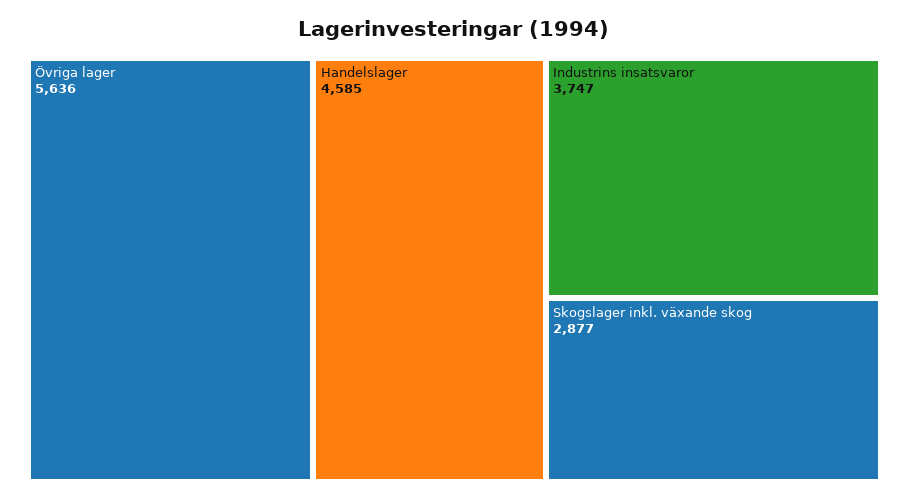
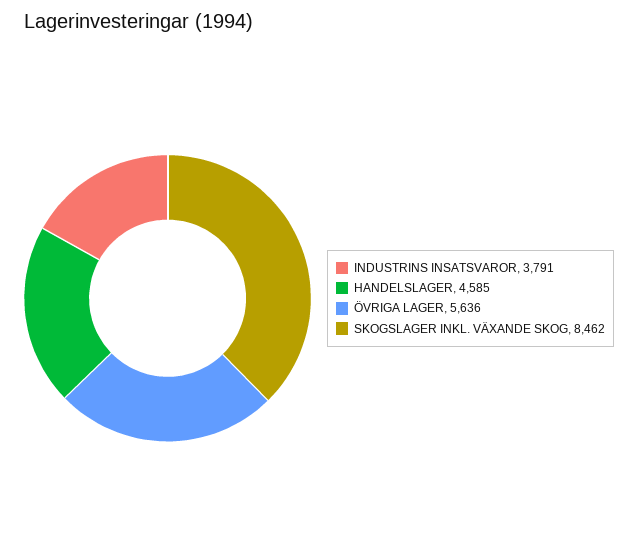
  {
    "Övriga lager": 5636,
    "Handelslager": 4585,
-   "Industrins insatsvaror": 3747,
+   "Industrins insatsvaror": 3791,
-   "Skogslager inkl. växande skog": 2877
+   "Skogslager inkl. växande skog": 8462
  }

